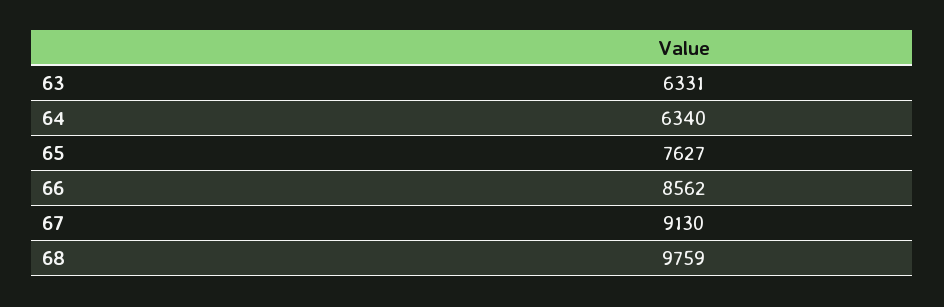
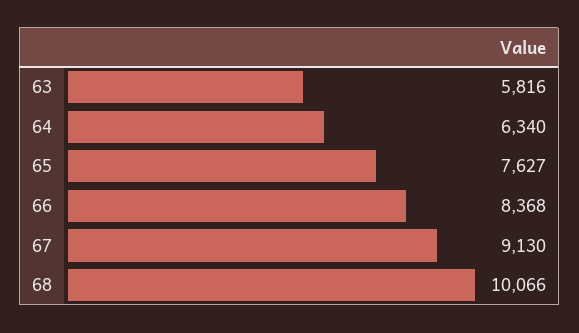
  {
-   "63": 6331,
+   "63": 5816,
    "64": 6340,
    "65": 7627,
-   "66": 8562,
+   "66": 8368,
    "67": 9130,
-   "68": 9759
+   "68": 10066
  }

